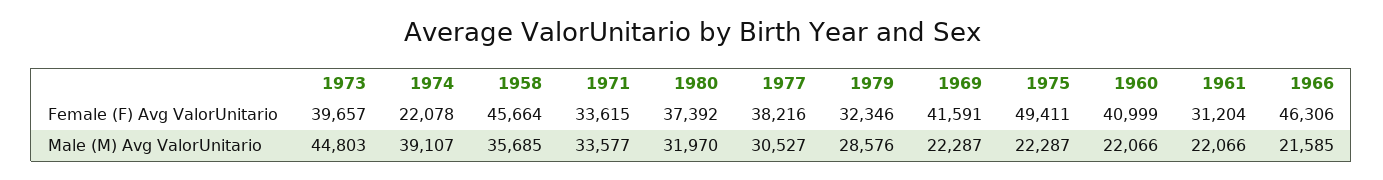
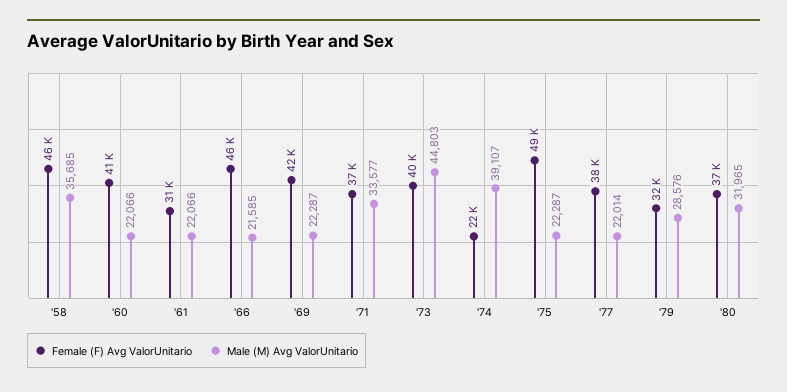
  {
    "Female (F) Avg ValorUnitario": {
      "1973": 39657,
      "1974": 22078,
      "1958": 45664,
-     "1971": 33615,
+     "1971": 37000,
      "1980": 37392,
      "1977": 38216,
      "1979": 32346,
      "1969": 41591,
      "1975": 49411,
      "1960": 40999,
      "1961": 31204,
      "1966": 46306
    },
    "Male (M) Avg ValorUnitario": {
      "1973": 44803,
      "1974": 39107,
      "1958": 35685,
      "1971": 33577,
-     "1980": 31970,
+     "1980": 31965,
-     "1977": 30527,
+     "1977": 22014,
      "1979": 28576,
      "1969": 22287,
      "1975": 22287,
      "1960": 22066,
      "1961": 22066,
      "1966": 21585
    }
  }

